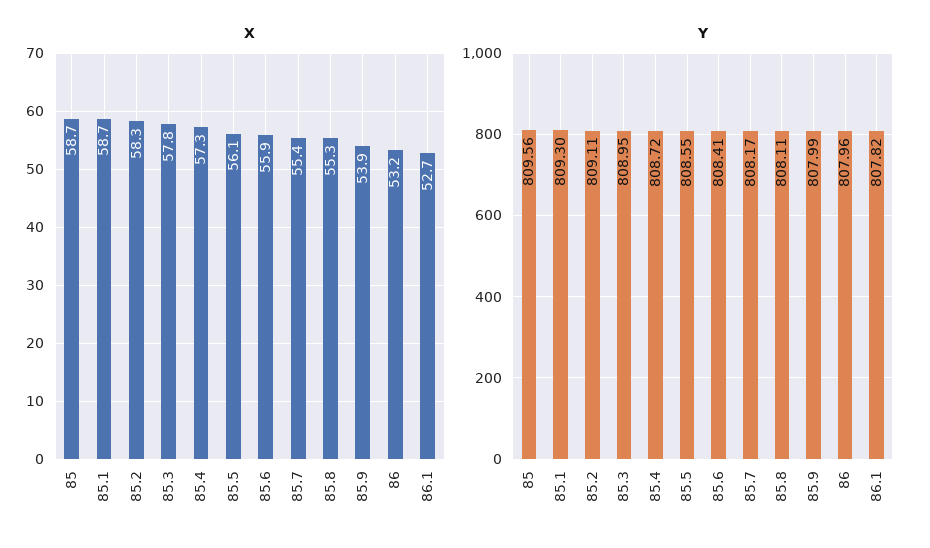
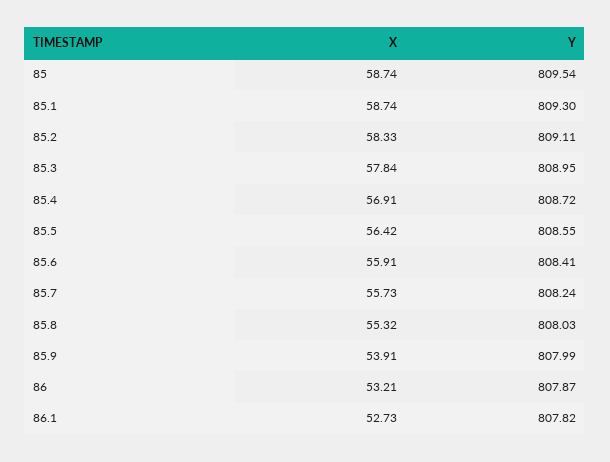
  {
    "X": {
      "85": 58.74,
      "85.1": 58.74,
      "85.2": 58.33,
      "85.3": 57.84,
-     "85.4": 57.3,
+     "85.4": 56.91,
-     "85.5": 56.1,
+     "85.5": 56.42,
      "85.6": 55.91,
-     "85.7": 55.4,
+     "85.7": 55.73,
      "85.8": 55.32,
      "85.9": 53.91,
      "86": 53.21,
      "86.1": 52.73
    },
    "Y": {
-     "85": 809.56,
+     "85": 809.54,
      "85.1": 809.3,
      "85.2": 809.11,
      "85.3": 808.95,
      "85.4": 808.72,
      "85.5": 808.55,
      "85.6": 808.41,
-     "85.7": 808.17,
+     "85.7": 808.24,
-     "85.8": 808.11,
+     "85.8": 808.03,
      "85.9": 807.99,
-     "86": 807.96,
+     "86": 807.87,
      "86.1": 807.82
    }
  }

